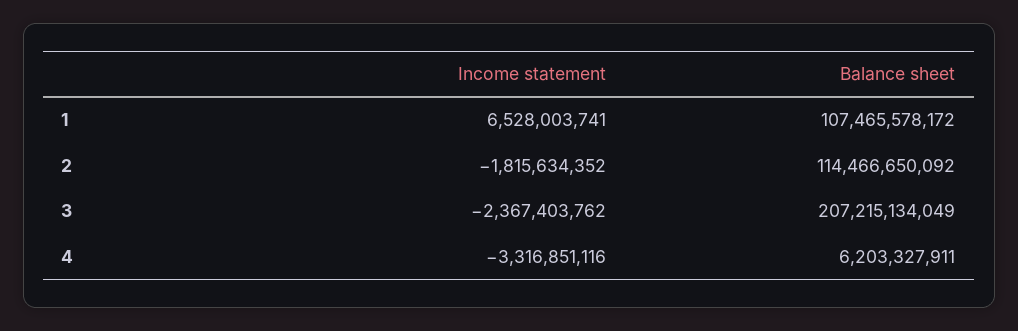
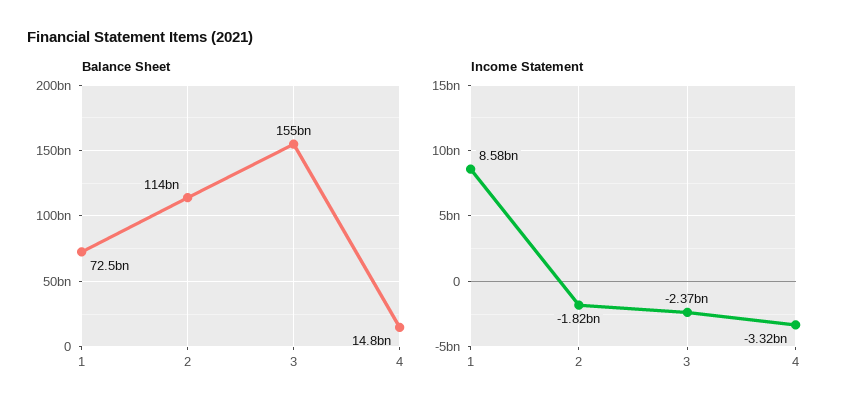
  {
    "Income statement": {
-     "1": 6528003741,
+     "1": 8580000000,
      "2": -1815634352,
      "3": -2367403762,
      "4": -3316851116
    },
    "Balance sheet": {
-     "1": 107465578172,
+     "1": 72500000000,
      "2": 114466650092,
-     "3": 207215134049,
+     "3": 155000000000,
-     "4": 6203327911
+     "4": 14800000000
    }
  }

